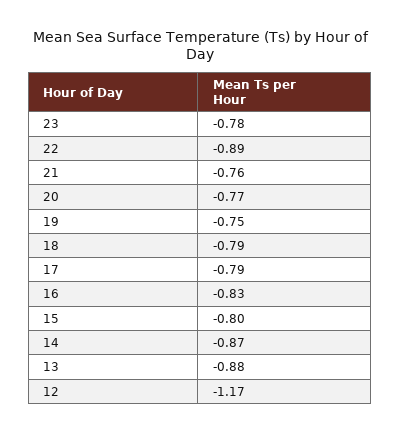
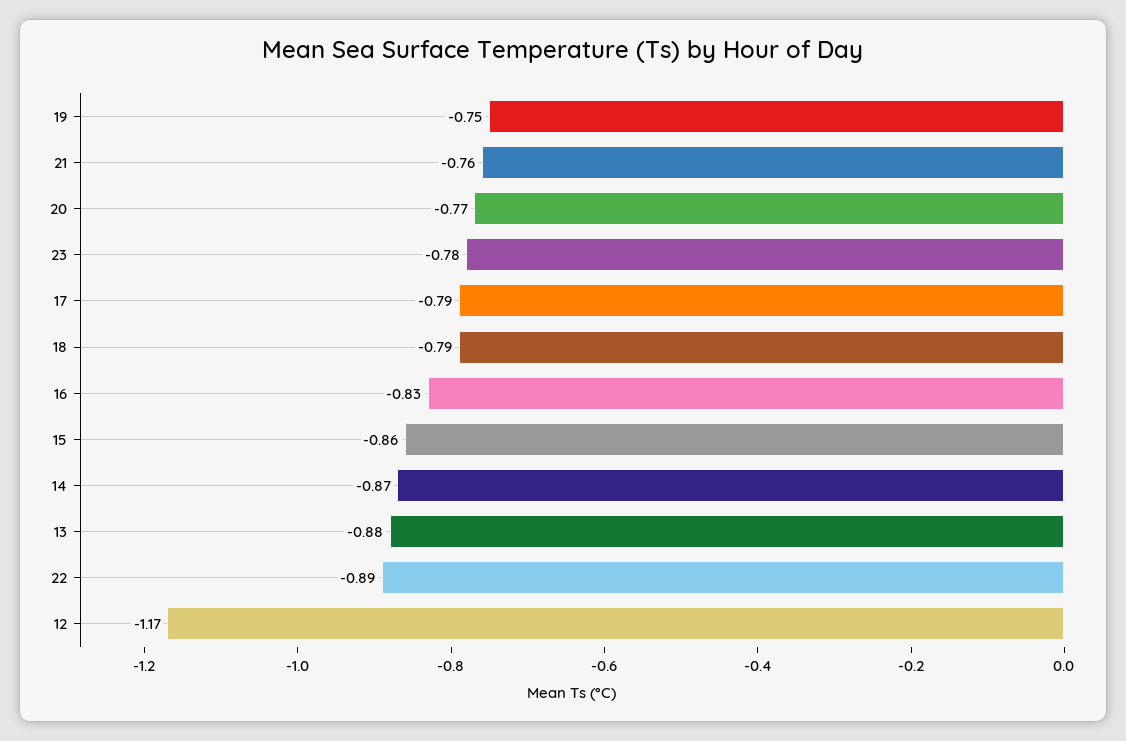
  {
    "23": -0.78,
    "22": -0.89,
    "21": -0.76,
    "20": -0.77,
    "19": -0.75,
    "18": -0.79,
    "17": -0.79,
    "16": -0.83,
-   "15": -0.8,
+   "15": -0.86,
    "14": -0.87,
    "13": -0.88,
    "12": -1.17
  }

